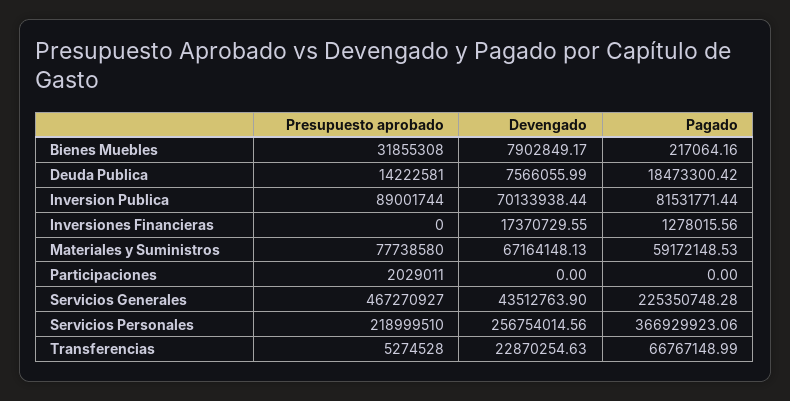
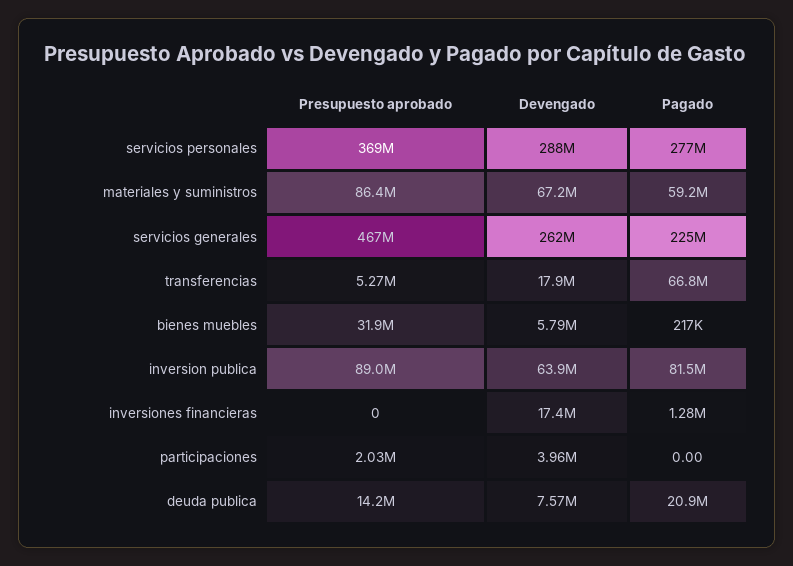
  {
    "Presupuesto aprobado": {
      "Bienes Muebles": 31855308,
      "Deuda Publica": 14222581,
      "Inversion Publica": 89001744,
      "Inversiones Financieras": 0,
-     "Materiales y Suministros": 77738580,
+     "Materiales y Suministros": 86400000,
      "Participaciones": 2029011,
      "Servicios Generales": 467270927,
-     "Servicios Personales": 218999510,
+     "Servicios Personales": 369000000,
      "Transferencias": 5274528
    },
    "Devengado": {
-     "Bienes Muebles": 7902849.17,
+     "Bienes Muebles": 5790000,
      "Deuda Publica": 7566055.99,
-     "Inversion Publica": 70133938.44,
+     "Inversion Publica": 63900000,
      "Inversiones Financieras": 17370729.55,
      "Materiales y Suministros": 67164148.13,
-     "Participaciones": 0,
+     "Participaciones": 3960000,
-     "Servicios Generales": 43512763.9,
+     "Servicios Generales": 262000000,
-     "Servicios Personales": 256754014.56,
+     "Servicios Personales": 288000000,
-     "Transferencias": 22870254.63
+     "Transferencias": 17900000
    },
    "Pagado": {
      "Bienes Muebles": 217064.16,
-     "Deuda Publica": 18473300.42,
+     "Deuda Publica": 20900000,
      "Inversion Publica": 81531771.44,
      "Inversiones Financieras": 1278015.56,
      "Materiales y Suministros": 59172148.53,
      "Participaciones": 0,
      "Servicios Generales": 225350748.28,
-     "Servicios Personales": 366929923.06,
+     "Servicios Personales": 277000000,
      "Transferencias": 66767148.99
    }
  }

